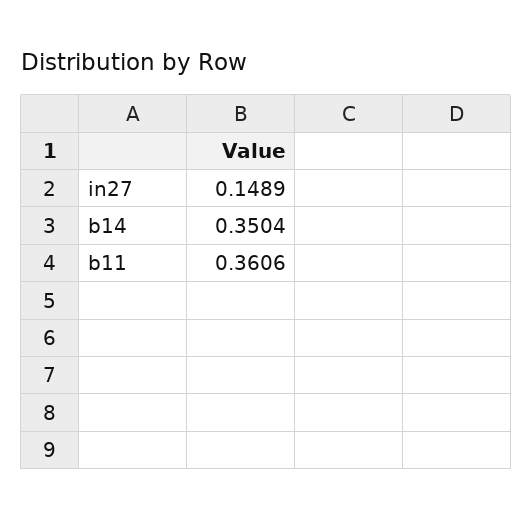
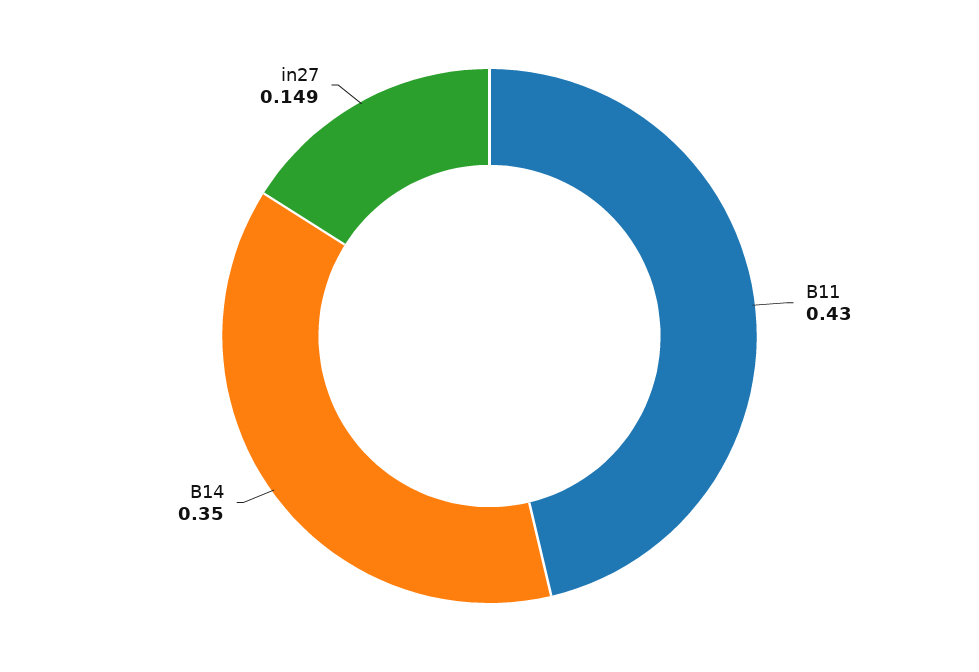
  {
    "in27": 0.1489,
    "b14": 0.3504,
-   "b11": 0.3606
+   "b11": 0.43
  }

